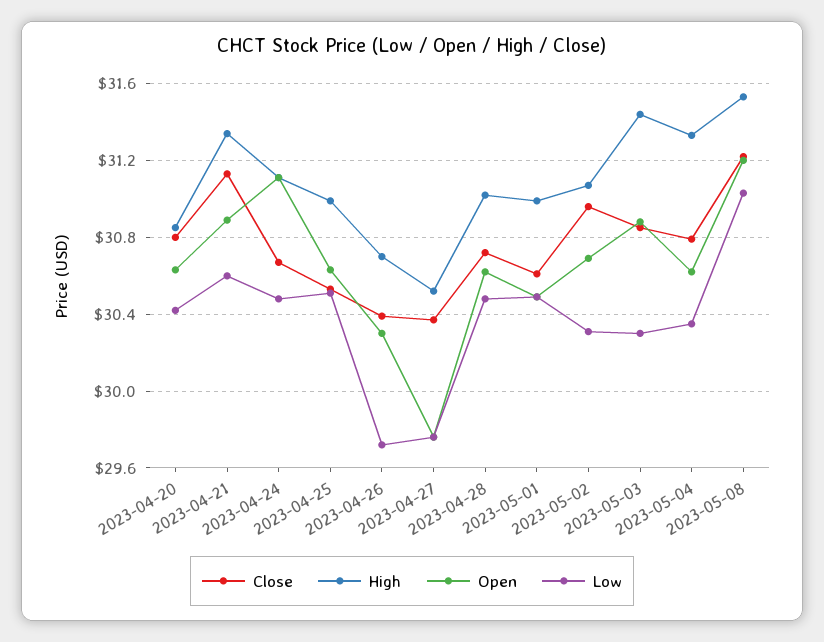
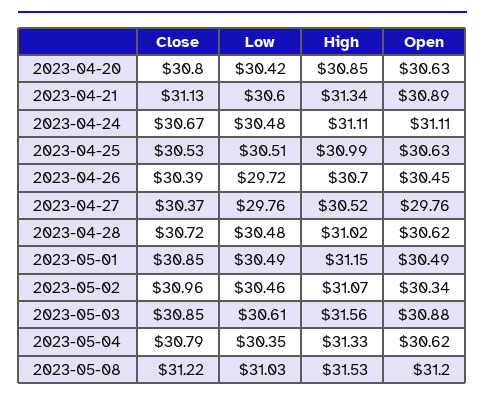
  {
    "Close": {
      "2023-04-20": 30.8,
      "2023-04-21": 31.13,
      "2023-04-24": 30.67,
      "2023-04-25": 30.53,
      "2023-04-26": 30.39,
      "2023-04-27": 30.37,
      "2023-04-28": 30.72,
-     "2023-05-01": 30.6,
+     "2023-05-01": 30.85,
      "2023-05-02": 30.96,
      "2023-05-03": 30.85,
      "2023-05-04": 30.79,
      "2023-05-08": 31.22
    },
    "High": {
      "2023-04-20": 30.85,
      "2023-04-21": 31.34,
      "2023-04-24": 31.11,
      "2023-04-25": 30.99,
      "2023-04-26": 30.7,
      "2023-04-27": 30.52,
      "2023-04-28": 31.02,
-     "2023-05-01": 31,
+     "2023-05-01": 31.15,
      "2023-05-02": 31.07,
-     "2023-05-03": 31.45,
+     "2023-05-03": 31.56,
      "2023-05-04": 31.33,
      "2023-05-08": 31.53
    },
    "Open": {
      "2023-04-20": 30.63,
      "2023-04-21": 30.89,
      "2023-04-24": 31.11,
      "2023-04-25": 30.63,
-     "2023-04-26": 30.3,
+     "2023-04-26": 30.45,
      "2023-04-27": 29.76,
      "2023-04-28": 30.62,
      "2023-05-01": 30.49,
-     "2023-05-02": 30.7,
+     "2023-05-02": 30.34,
      "2023-05-03": 30.88,
      "2023-05-04": 30.62,
      "2023-05-08": 31.2
    },
    "Low": {
      "2023-04-20": 30.42,
      "2023-04-21": 30.6,
      "2023-04-24": 30.48,
      "2023-04-25": 30.51,
      "2023-04-26": 29.72,
      "2023-04-27": 29.76,
      "2023-04-28": 30.48,
      "2023-05-01": 30.49,
-     "2023-05-02": 30.3,
+     "2023-05-02": 30.46,
-     "2023-05-03": 30.3,
+     "2023-05-03": 30.61,
      "2023-05-04": 30.35,
      "2023-05-08": 31.03
    }
  }

